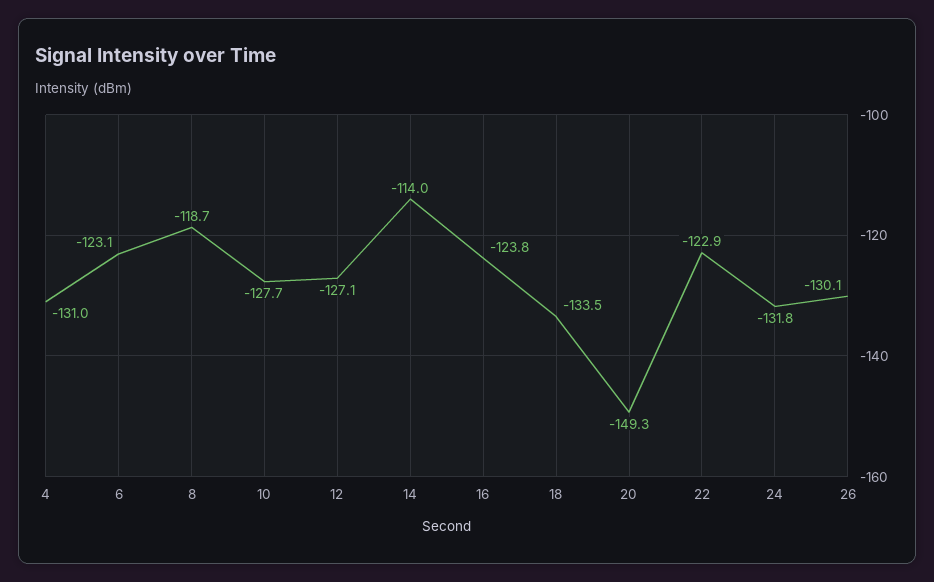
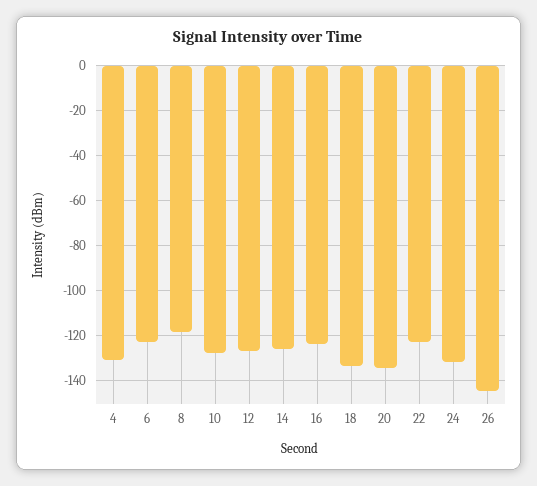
  {
    "4": -131,
    "6": -123.1,
    "8": -118.7,
    "10": -127.7,
    "12": -127.1,
-   "14": -114,
+   "14": -125,
    "16": -123.8,
    "18": -133.5,
-   "20": -149.3,
+   "20": -135,
    "22": -122.9,
    "24": -131.8,
-   "26": -130.1
+   "26": -145
  }

